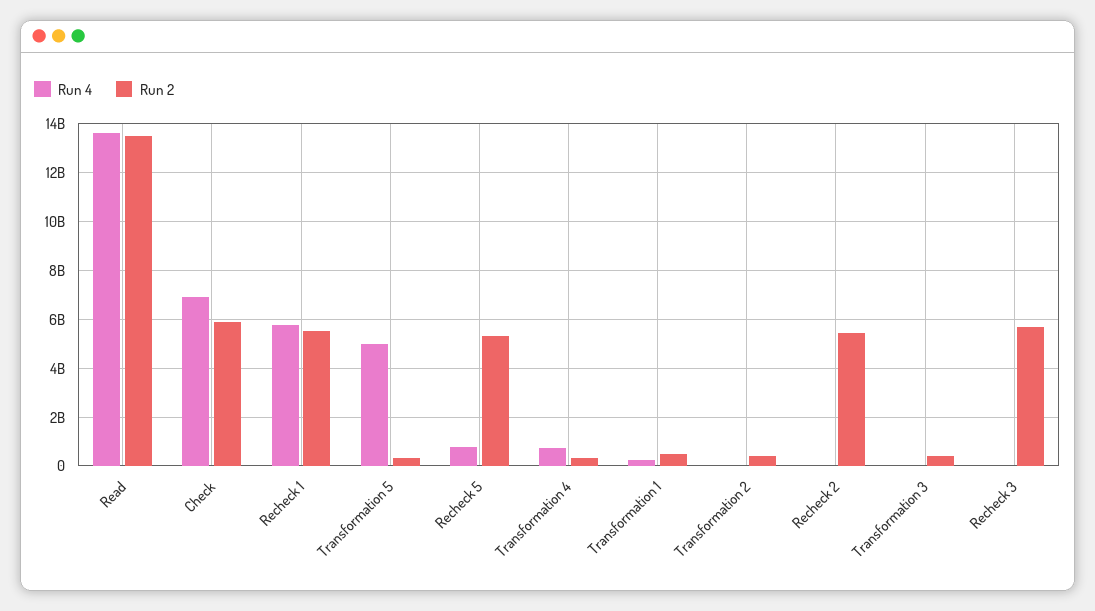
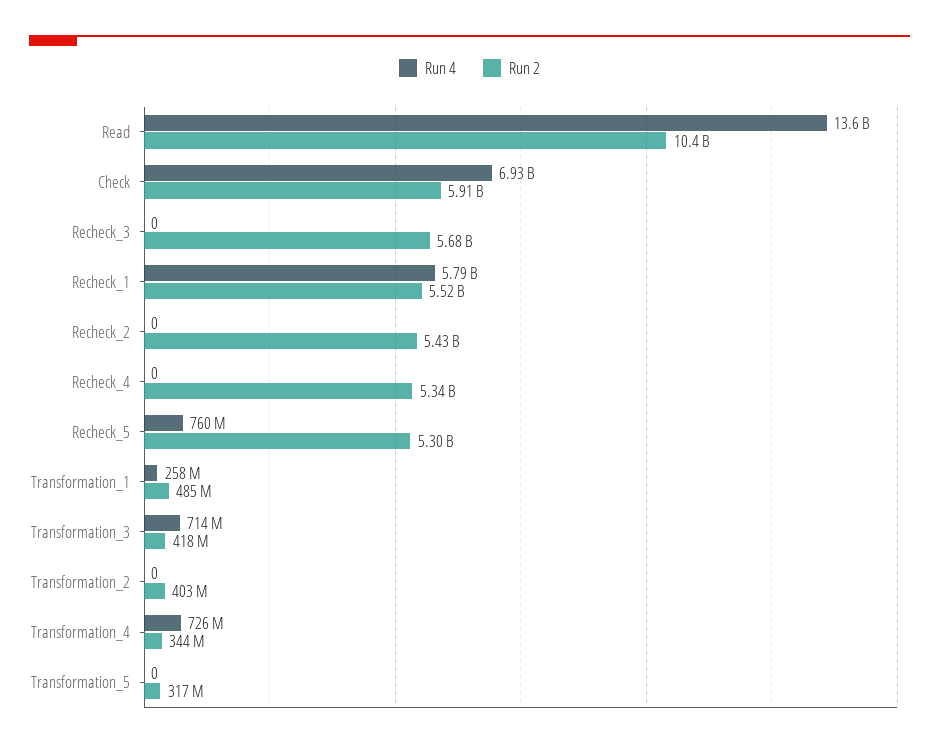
  {
    "Run 4": {
      "Read": 13600000000,
      "Check": 6930000000,
      "Recheck 1": 5790000000,
-     "Transformation 5": 5000000000,
+     "Transformation 5": 0,
      "Recheck 5": 760000000,
      "Transformation 4": 726000000,
      "Transformation 1": 258000000,
      "Transformation 2": 0,
      "Recheck 2": 0,
-     "Transformation 3": 0,
+     "Transformation 3": 714000000,
-     "Recheck 3": 0
+     "Recheck 3": 0,
+     "Recheck_4": 0
    },
    "Run 2": {
-     "Read": 13500000000,
+     "Read": 10400000000,
      "Check": 5910000000,
      "Recheck 1": 5520000000,
      "Transformation 5": 317000000,
      "Recheck 5": 5300000000,
      "Transformation 4": 344000000,
      "Transformation 1": 485000000,
      "Transformation 2": 403000000,
      "Recheck 2": 5430000000,
      "Transformation 3": 418000000,
-     "Recheck 3": 5680000000
+     "Recheck 3": 5680000000,
+     "Recheck_4": 5340000000
    }
  }

